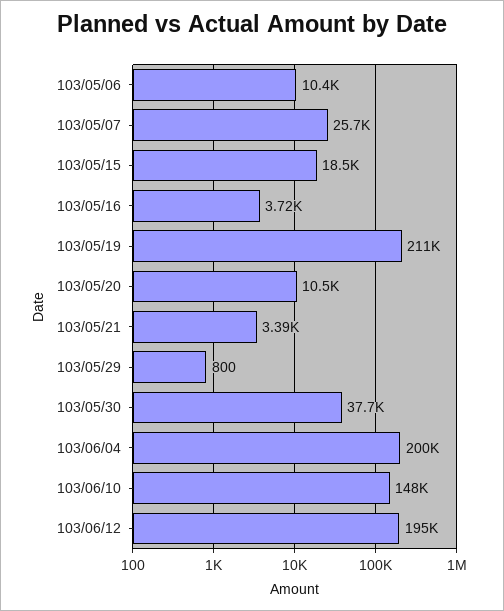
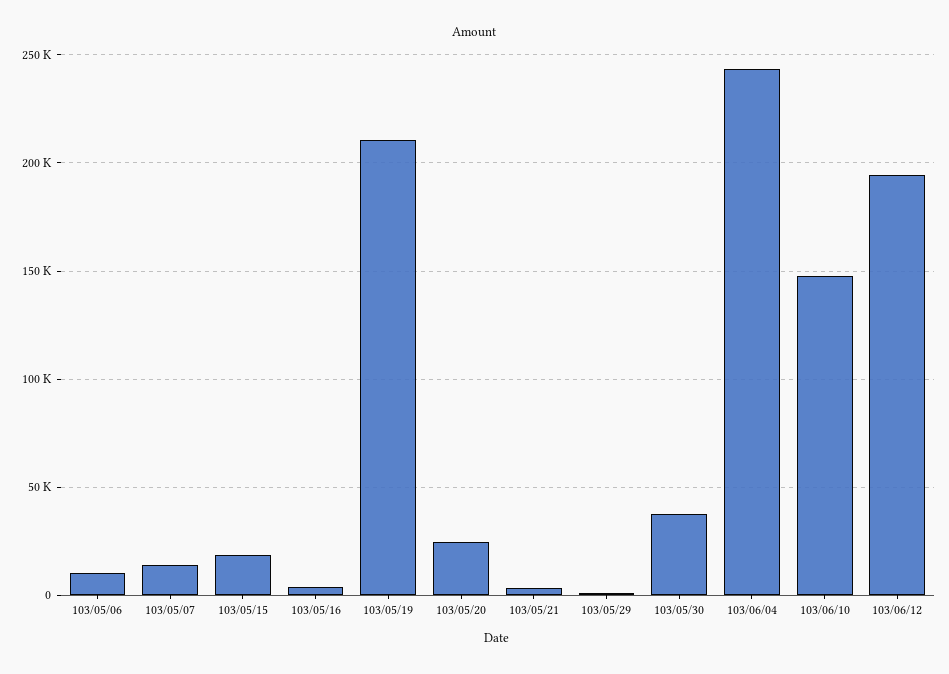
  {
    "103/05/06": 10400,
-   "103/05/07": 25700,
+   "103/05/07": 15000,
    "103/05/15": 18500,
    "103/05/16": 3720,
    "103/05/19": 211000,
-   "103/05/20": 10500,
+   "103/05/20": 25000,
    "103/05/21": 3390,
    "103/05/29": 800,
    "103/05/30": 37700,
-   "103/06/04": 200000,
+   "103/06/04": 245000,
    "103/06/10": 148000,
    "103/06/12": 195000
  }

